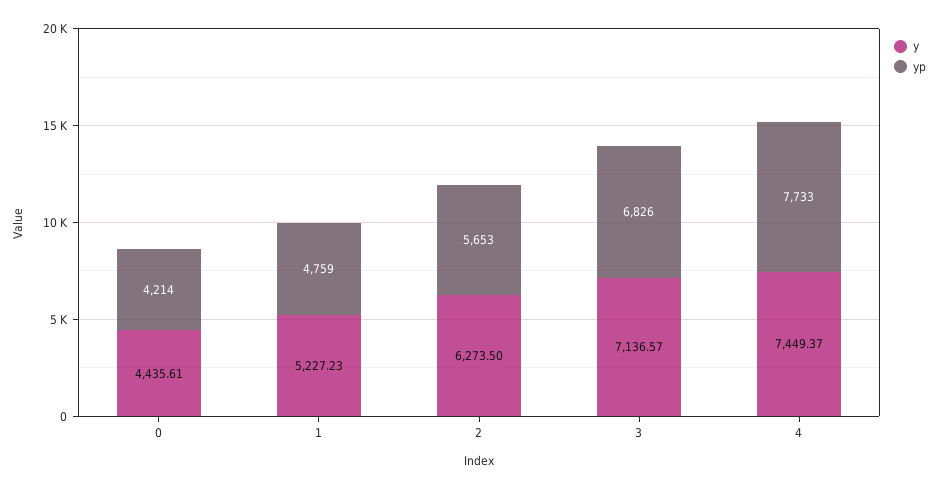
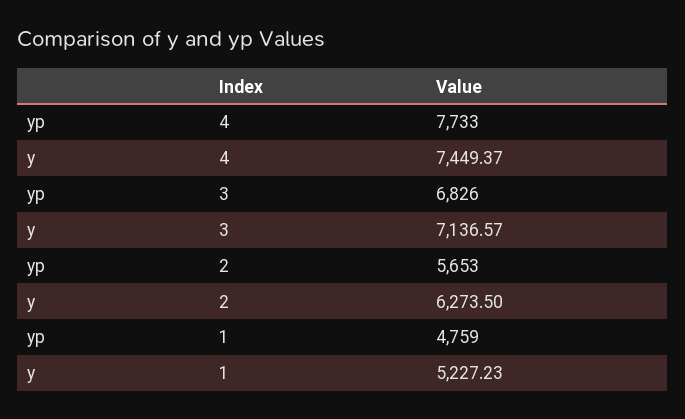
  {
    "y": {
-     "0": 4435.61,
      "1": 5227.23,
      "2": 6273.5,
      "3": 7136.57,
      "4": 7449.37
    },
    "yp": {
-     "0": 4214,
      "1": 4759,
      "2": 5653,
      "3": 6826,
      "4": 7733
    }
  }

